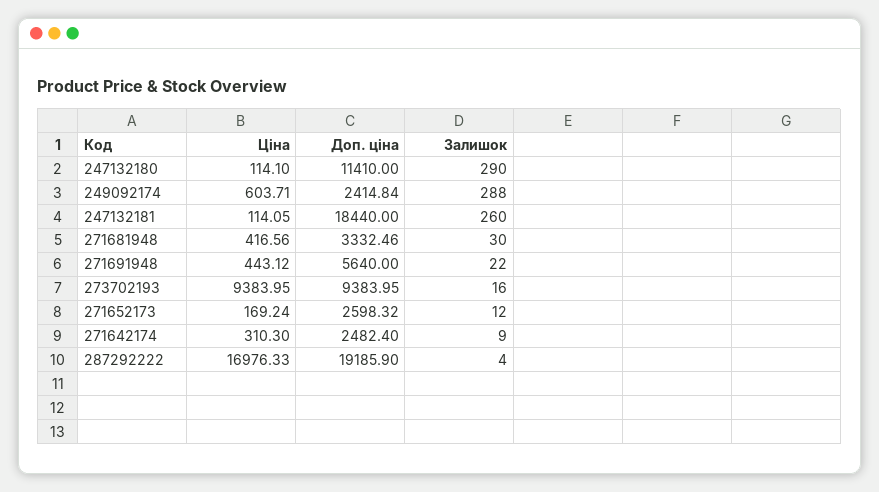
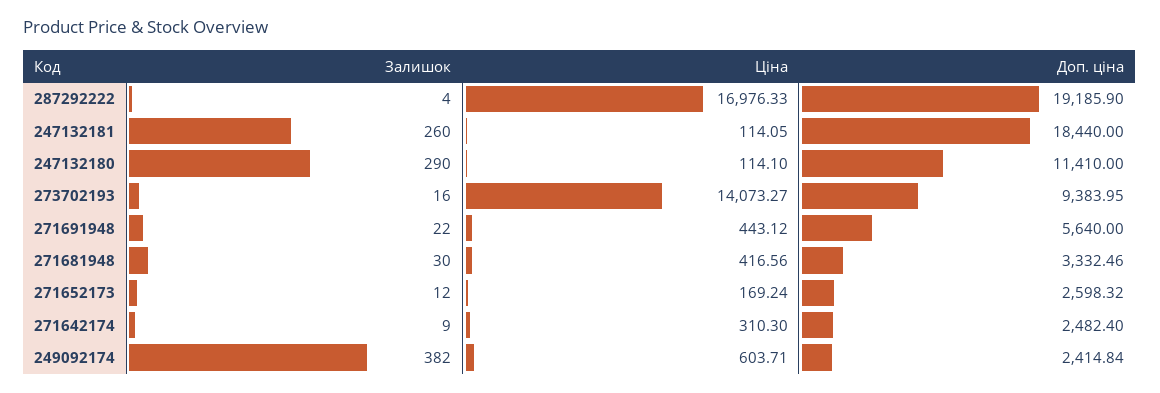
  {
    "Ціна": {
      "247132180": 114.1,
      "249092174": 603.71,
      "247132181": 114.05,
      "271681948": 416.56,
      "271691948": 443.12,
-     "273702193": 9383.95,
+     "273702193": 14073.27,
      "271652173": 169.24,
      "271642174": 310.3,
      "287292222": 16976.33
    },
    "Доп. ціна": {
      "247132180": 11410,
      "249092174": 2414.84,
      "247132181": 18440,
      "271681948": 3332.46,
      "271691948": 5640,
      "273702193": 9383.95,
      "271652173": 2598.32,
      "271642174": 2482.4,
      "287292222": 19185.9
    },
    "Залишок": {
      "247132180": 290,
-     "249092174": 288,
+     "249092174": 382,
      "247132181": 260,
      "271681948": 30,
      "271691948": 22,
      "273702193": 16,
      "271652173": 12,
      "271642174": 9,
      "287292222": 4
    }
  }

